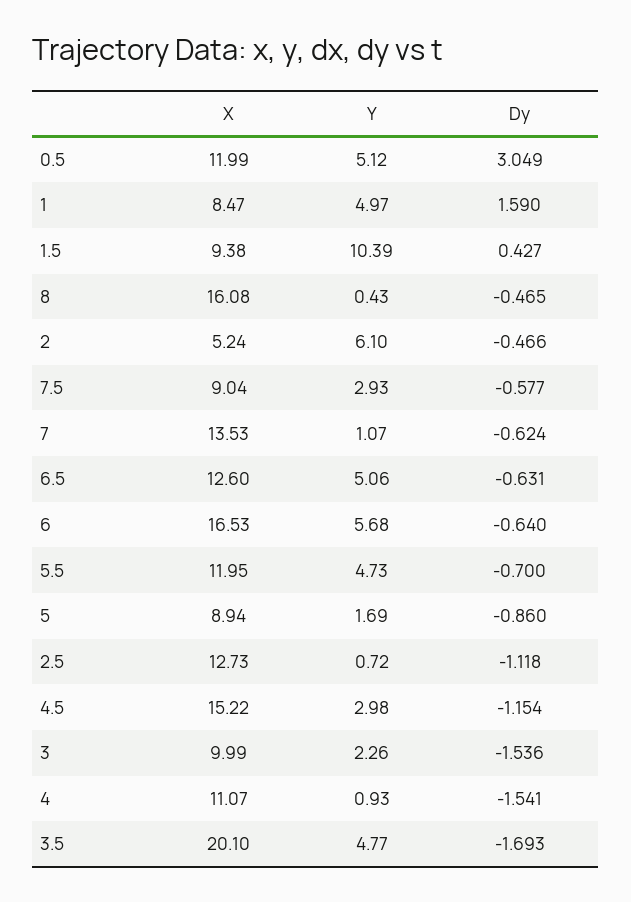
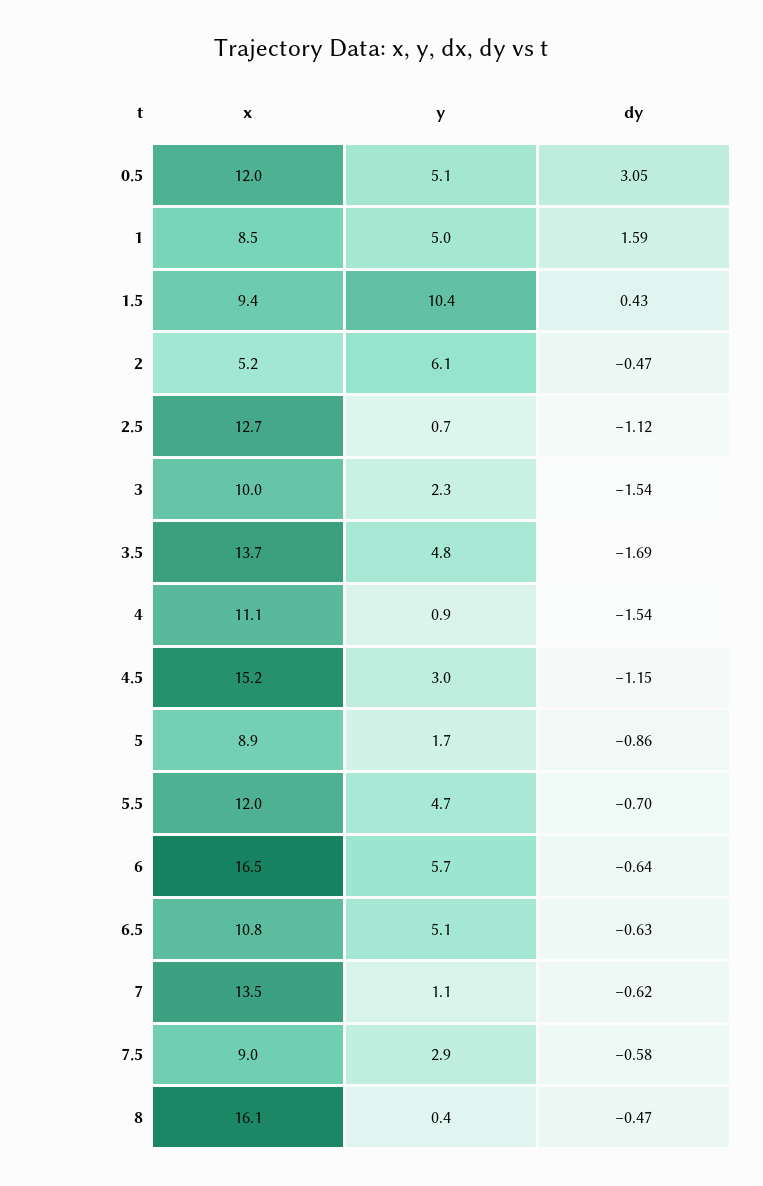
  {
    "X": {
      "0.5": 11.99,
      "1": 8.47,
      "1.5": 9.38,
      "8": 16.08,
      "2": 5.24,
      "7.5": 9.04,
      "7": 13.53,
-     "6.5": 12.6,
+     "6.5": 10.8,
      "6": 16.53,
      "5.5": 11.95,
      "5": 8.94,
      "2.5": 12.73,
      "4.5": 15.22,
      "3": 9.99,
      "4": 11.07,
-     "3.5": 20.1
+     "3.5": 13.7
    },
    "Y": {
      "0.5": 5.12,
      "1": 4.97,
      "1.5": 10.39,
      "8": 0.43,
      "2": 6.1,
      "7.5": 2.93,
      "7": 1.07,
      "6.5": 5.06,
      "6": 5.68,
      "5.5": 4.73,
      "5": 1.69,
      "2.5": 0.72,
      "4.5": 2.98,
      "3": 2.26,
      "4": 0.93,
      "3.5": 4.77
    },
    "Dy": {
      "0.5": 3.049,
      "1": 1.59,
      "1.5": 0.427,
      "8": -0.465,
      "2": -0.466,
      "7.5": -0.577,
      "7": -0.624,
      "6.5": -0.631,
      "6": -0.64,
      "5.5": -0.7,
      "5": -0.86,
      "2.5": -1.118,
      "4.5": -1.154,
      "3": -1.536,
      "4": -1.541,
      "3.5": -1.693
    }
  }

